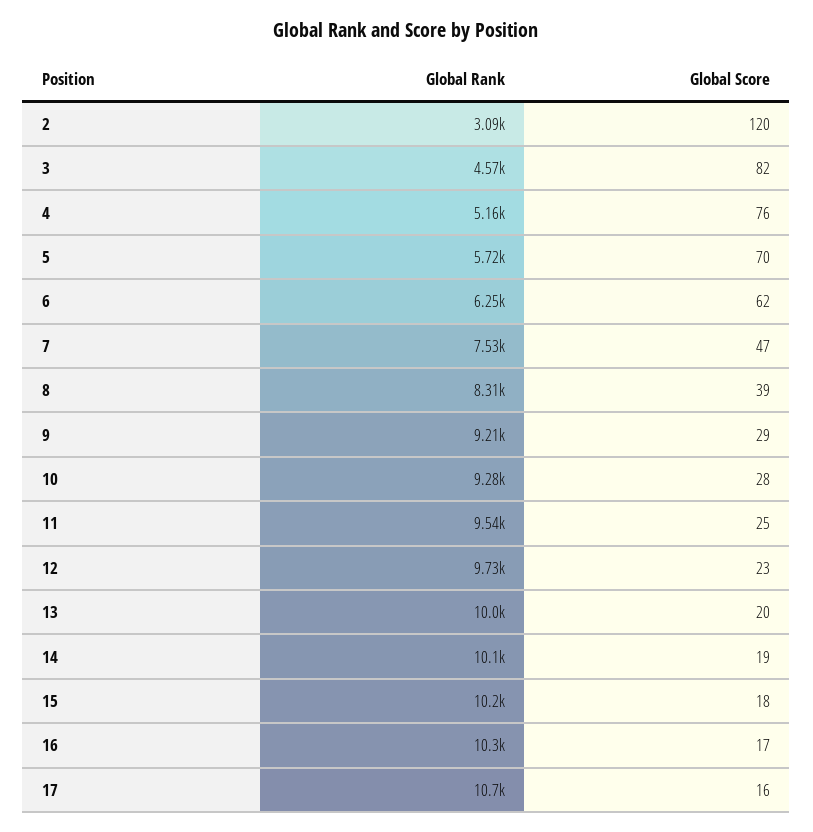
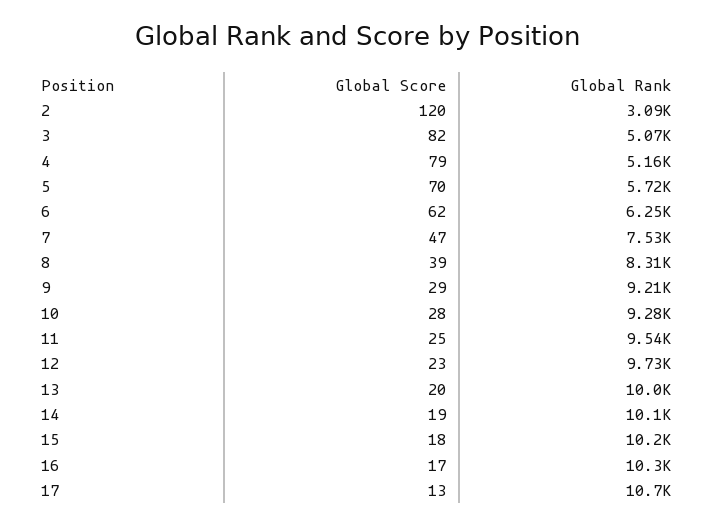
  {
    "Global Rank": {
      "2": 3090,
-     "3": 4570,
+     "3": 5070,
      "4": 5160,
      "5": 5720,
      "6": 6250,
      "7": 7530,
      "8": 8310,
      "9": 9210,
      "10": 9280,
      "11": 9540,
      "12": 9730,
      "13": 10000,
      "14": 10100,
      "15": 10200,
      "16": 10300,
      "17": 10700
    },
    "Global Score": {
      "2": 120,
      "3": 82,
-     "4": 76,
+     "4": 79,
      "5": 70,
      "6": 62,
      "7": 47,
      "8": 39,
      "9": 29,
      "10": 28,
      "11": 25,
      "12": 23,
      "13": 20,
      "14": 19,
      "15": 18,
      "16": 17,
-     "17": 16
+     "17": 13
    }
  }

